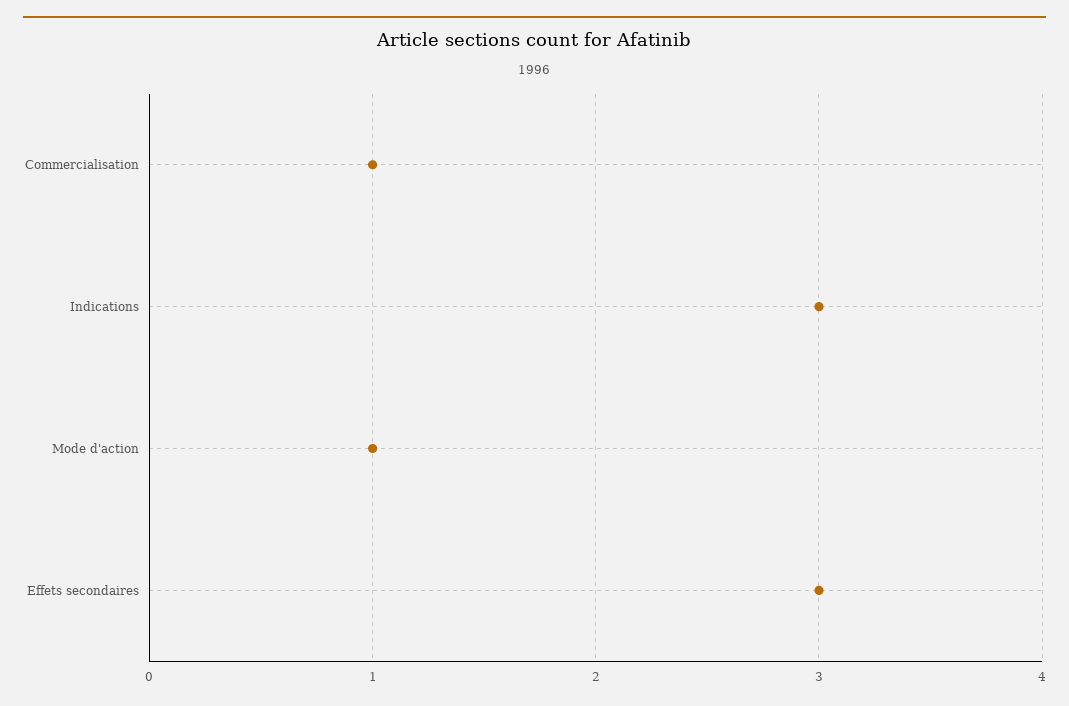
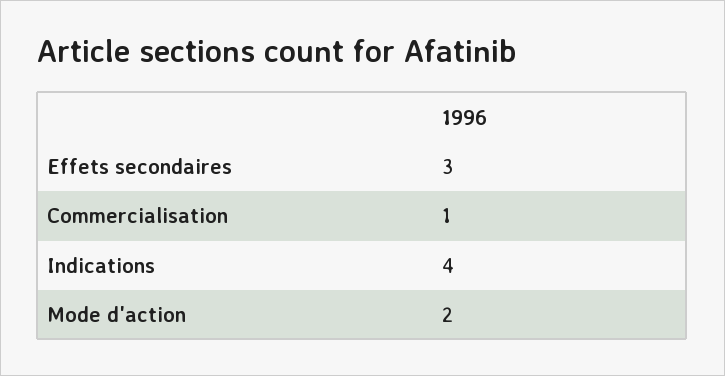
  {
    "Commercialisation": 1,
-   "Indications": 3,
+   "Indications": 4,
-   "Mode d'action": 1,
+   "Mode d'action": 2,
    "Effets secondaires": 3
  }

